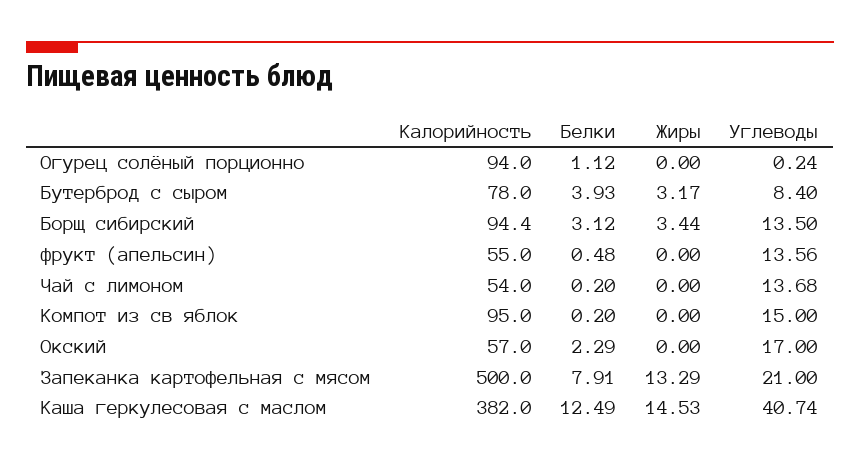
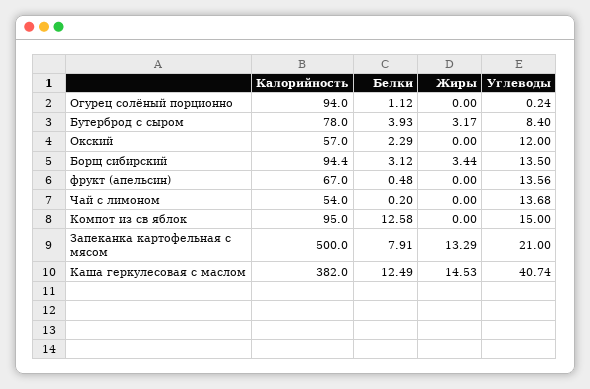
  {
    "Калорийность": {
      "Огурец солёный порционно": 94,
      "Бутерброд с сыром": 78,
      "Борщ сибирский": 94.4,
-     "фрукт (апельсин)": 55,
+     "фрукт (апельсин)": 67,
      "Чай с лимоном": 54,
      "Компот из св яблок": 95,
      "Окский": 57,
      "Запеканка картофельная с мясом": 500,
      "Каша геркулесовая с маслом": 382
    },
    "Белки": {
      "Огурец солёный порционно": 1.12,
      "Бутерброд с сыром": 3.93,
      "Борщ сибирский": 3.12,
      "фрукт (апельсин)": 0.48,
      "Чай с лимоном": 0.2,
-     "Компот из св яблок": 0.2,
+     "Компот из св яблок": 12.58,
      "Окский": 2.29,
      "Запеканка картофельная с мясом": 7.91,
      "Каша геркулесовая с маслом": 12.49
    },
    "Жиры": {
      "Огурец солёный порционно": 0,
      "Бутерброд с сыром": 3.17,
      "Борщ сибирский": 3.44,
      "фрукт (апельсин)": 0,
      "Чай с лимоном": 0,
      "Компот из св яблок": 0,
      "Окский": 0,
      "Запеканка картофельная с мясом": 13.29,
      "Каша геркулесовая с маслом": 14.53
    },
    "Углеводы": {
      "Огурец солёный порционно": 0.24,
      "Бутерброд с сыром": 8.4,
      "Борщ сибирский": 13.5,
      "фрукт (апельсин)": 13.56,
      "Чай с лимоном": 13.68,
      "Компот из св яблок": 15,
-     "Окский": 17,
+     "Окский": 12,
      "Запеканка картофельная с мясом": 21,
      "Каша геркулесовая с маслом": 40.74
    }
  }

